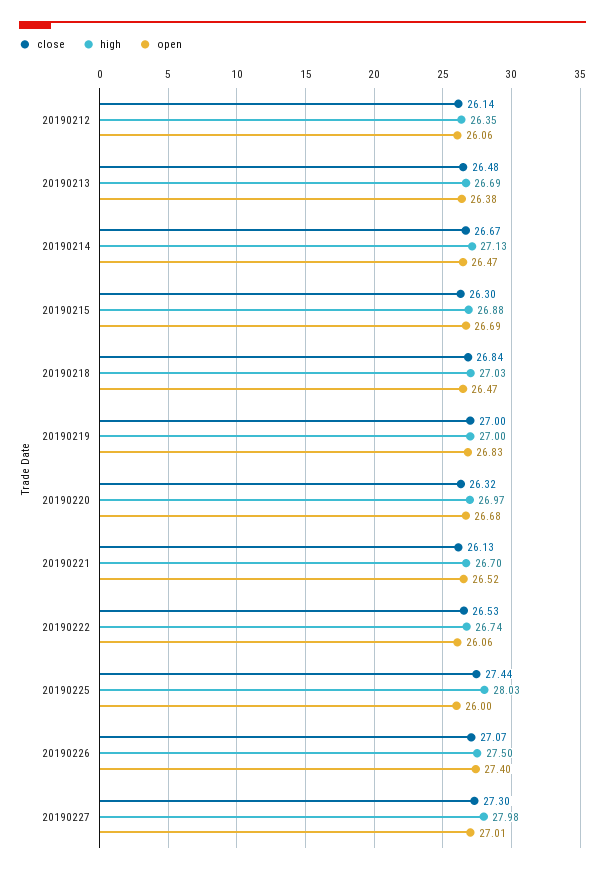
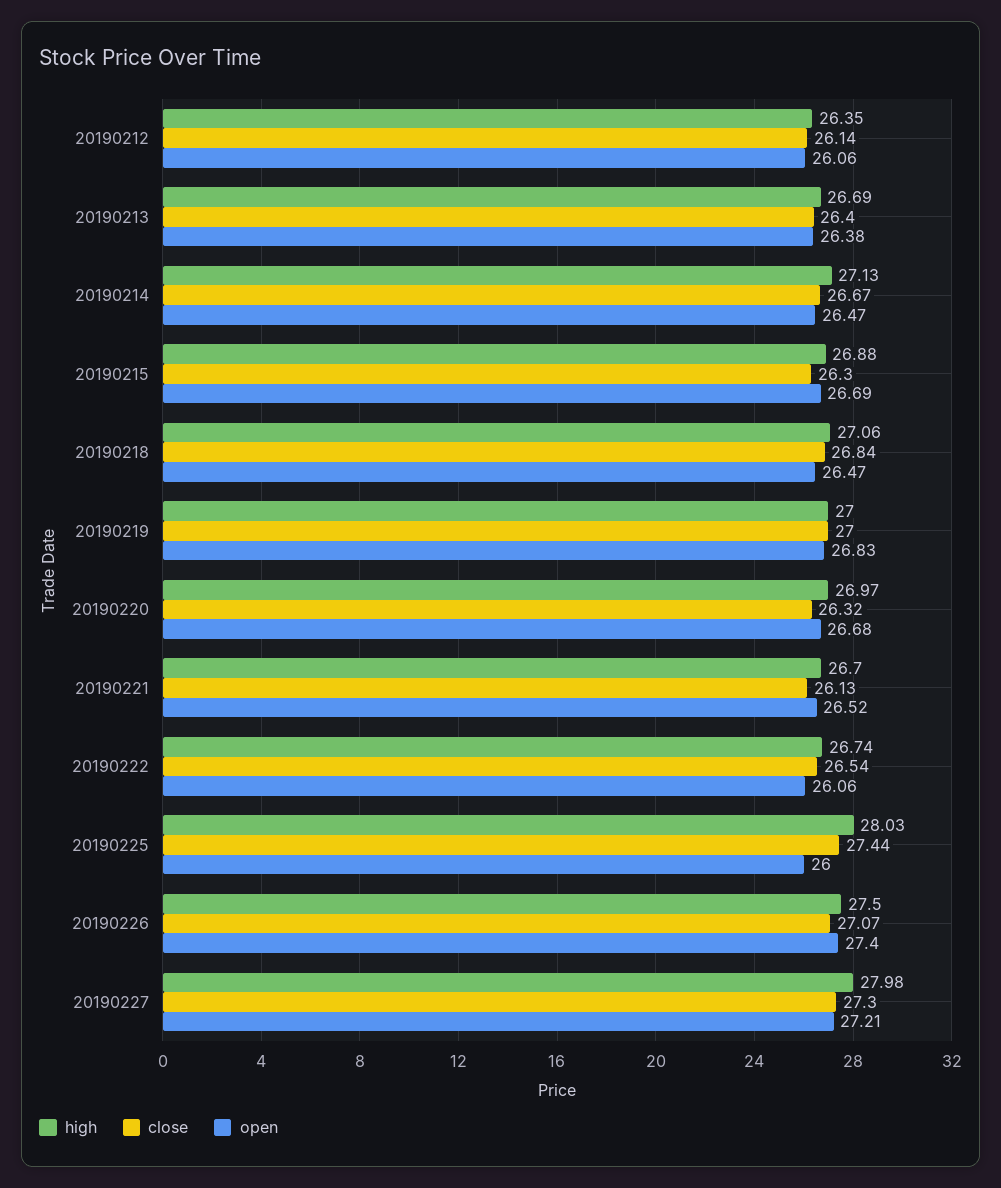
  {
    "close": {
      "20190212": 26.14,
-     "20190213": 26.48,
+     "20190213": 26.4,
      "20190214": 26.67,
      "20190215": 26.3,
      "20190218": 26.84,
      "20190219": 27,
      "20190220": 26.32,
      "20190221": 26.13,
-     "20190222": 26.53,
+     "20190222": 26.54,
      "20190225": 27.44,
      "20190226": 27.07,
      "20190227": 27.3
    },
    "high": {
      "20190212": 26.35,
      "20190213": 26.69,
      "20190214": 27.13,
      "20190215": 26.88,
-     "20190218": 27.03,
+     "20190218": 27.06,
      "20190219": 27,
      "20190220": 26.97,
      "20190221": 26.7,
      "20190222": 26.74,
      "20190225": 28.03,
      "20190226": 27.5,
      "20190227": 27.98
    },
    "open": {
      "20190212": 26.06,
      "20190213": 26.38,
      "20190214": 26.47,
      "20190215": 26.69,
      "20190218": 26.47,
      "20190219": 26.83,
      "20190220": 26.68,
      "20190221": 26.52,
      "20190222": 26.06,
      "20190225": 26,
      "20190226": 27.4,
-     "20190227": 27.01
+     "20190227": 27.21
    }
  }

